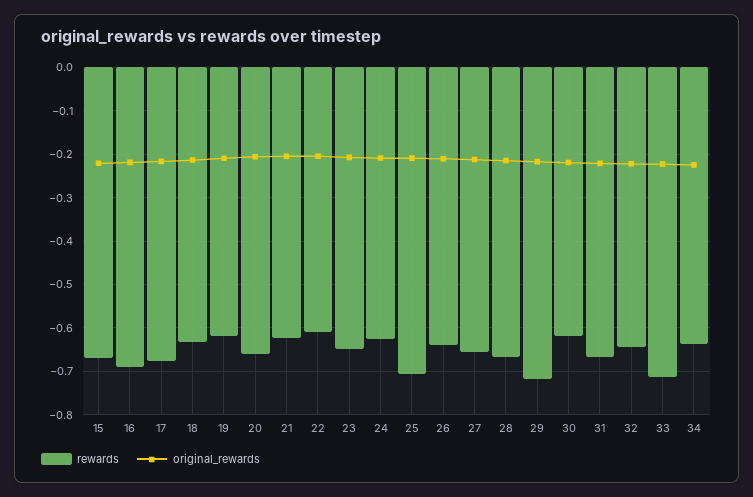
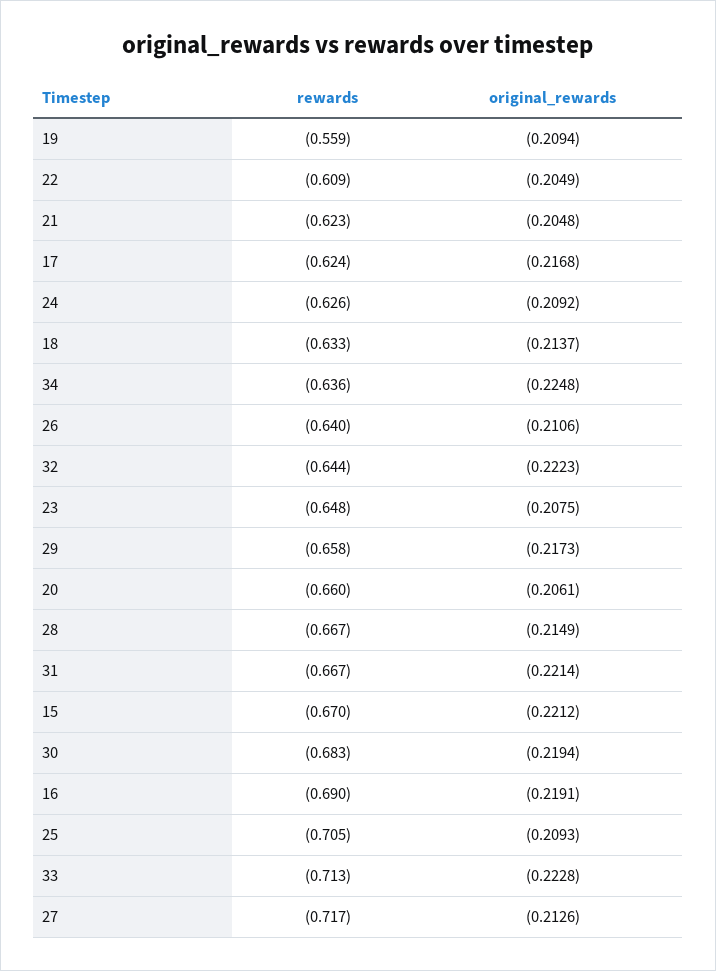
  {
    "rewards": {
      "15": -0.67,
      "16": -0.69,
-     "17": -0.68,
+     "17": -0.624,
      "18": -0.633,
-     "19": -0.62,
+     "19": -0.559,
      "20": -0.66,
      "21": -0.623,
      "22": -0.609,
      "23": -0.648,
      "24": -0.626,
      "25": -0.705,
      "26": -0.64,
-     "27": -0.66,
+     "27": -0.717,
      "28": -0.667,
-     "29": -0.72,
+     "29": -0.658,
-     "30": -0.62,
+     "30": -0.683,
      "31": -0.667,
      "32": -0.644,
      "33": -0.713,
      "34": -0.636
    },
    "original_rewards": {
      "15": -0.2212,
      "16": -0.2191,
      "17": -0.2168,
      "18": -0.2137,
      "19": -0.2094,
      "20": -0.2061,
      "21": -0.2048,
      "22": -0.2049,
      "23": -0.2075,
      "24": -0.2092,
      "25": -0.2093,
      "26": -0.2106,
      "27": -0.2126,
      "28": -0.2149,
      "29": -0.2173,
      "30": -0.2194,
      "31": -0.2214,
      "32": -0.2223,
      "33": -0.2228,
      "34": -0.2248
    }
  }

